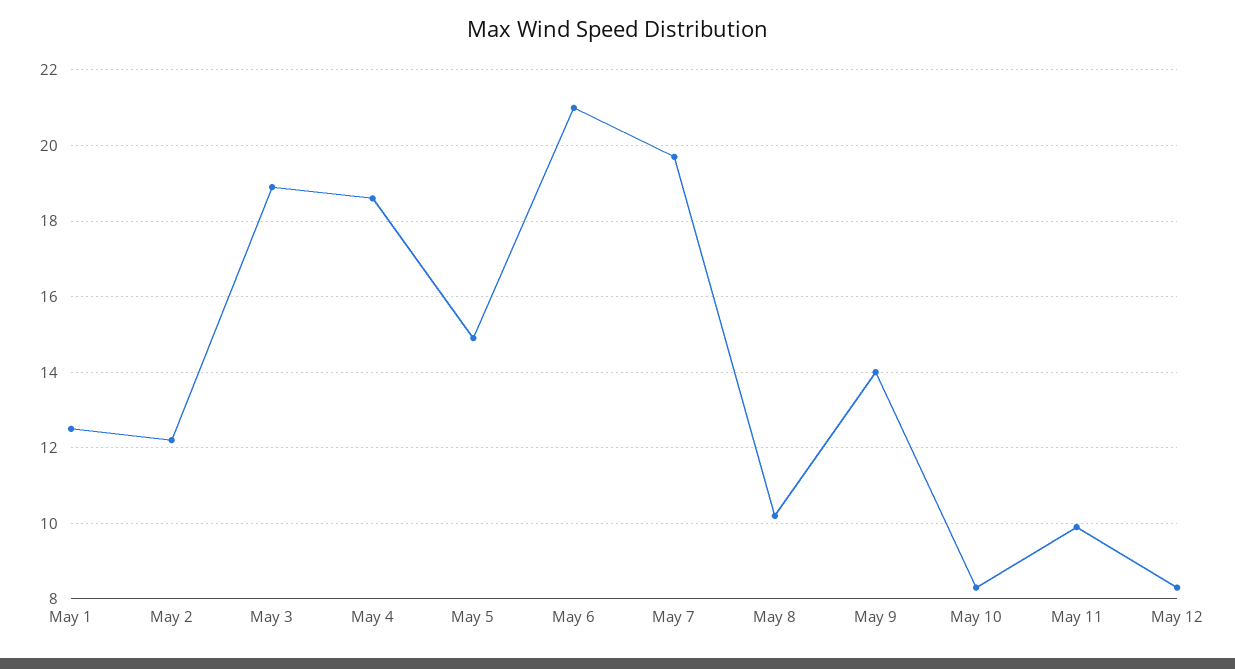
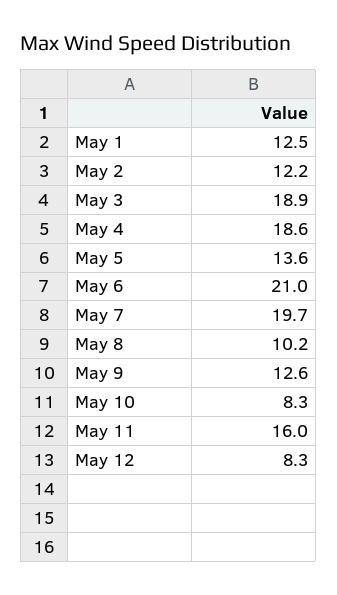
  {
    "May 1": 12.5,
    "May 2": 12.2,
    "May 3": 18.9,
    "May 4": 18.6,
-   "May 5": 15,
+   "May 5": 13.6,
    "May 6": 21,
    "May 7": 19.7,
    "May 8": 10.2,
-   "May 9": 14,
+   "May 9": 12.6,
    "May 10": 8.3,
-   "May 11": 10,
+   "May 11": 16,
    "May 12": 8.3
  }

